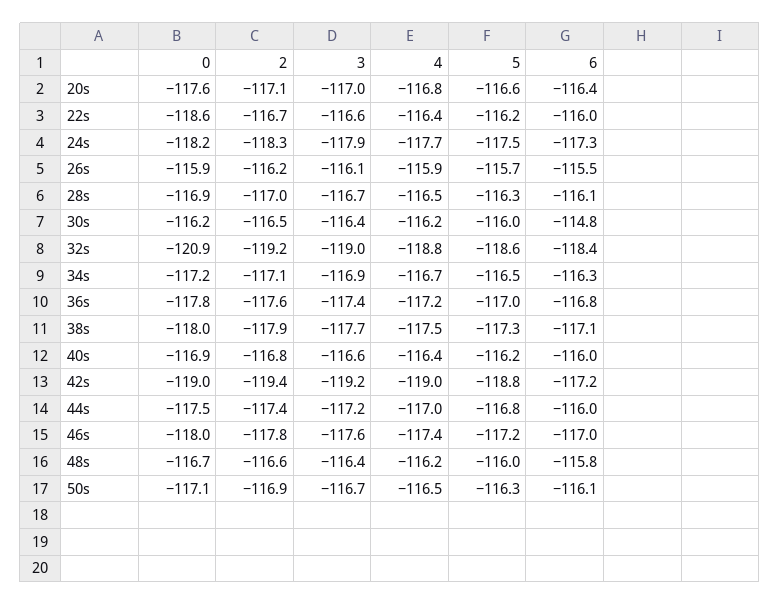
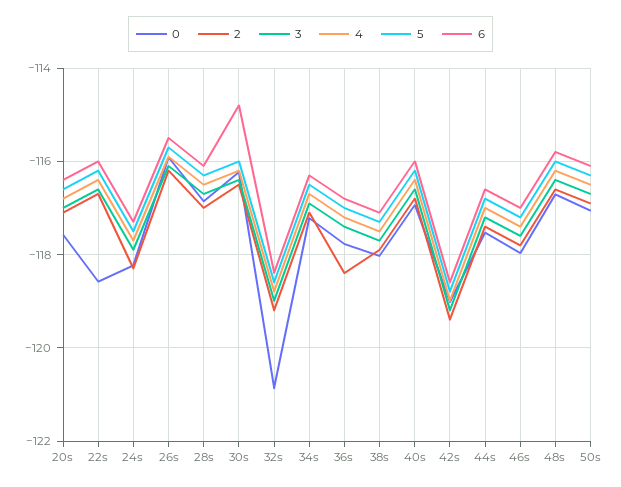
  {
    "0": {
      "20s": -117.6,
      "22s": -118.6,
      "24s": -118.2,
      "26s": -115.9,
      "28s": -116.9,
      "30s": -116.2,
      "32s": -120.9,
      "34s": -117.2,
      "36s": -117.8,
      "38s": -118,
      "40s": -116.9,
      "42s": -119,
      "44s": -117.5,
      "46s": -118,
      "48s": -116.7,
      "50s": -117.1
    },
    "2": {
      "20s": -117.1,
      "22s": -116.7,
      "24s": -118.3,
      "26s": -116.2,
      "28s": -117,
      "30s": -116.5,
      "32s": -119.2,
      "34s": -117.1,
-     "36s": -117.6,
+     "36s": -118.4,
      "38s": -117.9,
      "40s": -116.8,
      "42s": -119.4,
      "44s": -117.4,
      "46s": -117.8,
      "48s": -116.6,
      "50s": -116.9
    },
    "3": {
      "20s": -117,
      "22s": -116.6,
      "24s": -117.9,
      "26s": -116.1,
      "28s": -116.7,
      "30s": -116.4,
      "32s": -119,
      "34s": -116.9,
      "36s": -117.4,
      "38s": -117.7,
      "40s": -116.6,
      "42s": -119.2,
      "44s": -117.2,
      "46s": -117.6,
      "48s": -116.4,
      "50s": -116.7
    },
    "4": {
      "20s": -116.8,
      "22s": -116.4,
      "24s": -117.7,
      "26s": -115.9,
      "28s": -116.5,
      "30s": -116.2,
      "32s": -118.8,
      "34s": -116.7,
      "36s": -117.2,
      "38s": -117.5,
      "40s": -116.4,
      "42s": -119,
      "44s": -117,
      "46s": -117.4,
      "48s": -116.2,
      "50s": -116.5
    },
    "5": {
      "20s": -116.6,
      "22s": -116.2,
      "24s": -117.5,
      "26s": -115.7,
      "28s": -116.3,
      "30s": -116,
      "32s": -118.6,
      "34s": -116.5,
      "36s": -117,
      "38s": -117.3,
      "40s": -116.2,
      "42s": -118.8,
      "44s": -116.8,
      "46s": -117.2,
      "48s": -116,
      "50s": -116.3
    },
    "6": {
      "20s": -116.4,
      "22s": -116,
      "24s": -117.3,
      "26s": -115.5,
      "28s": -116.1,
      "30s": -114.8,
      "32s": -118.4,
      "34s": -116.3,
      "36s": -116.8,
      "38s": -117.1,
      "40s": -116,
-     "42s": -117.2,
+     "42s": -118.6,
-     "44s": -116,
+     "44s": -116.6,
      "46s": -117,
      "48s": -115.8,
      "50s": -116.1
    }
  }

